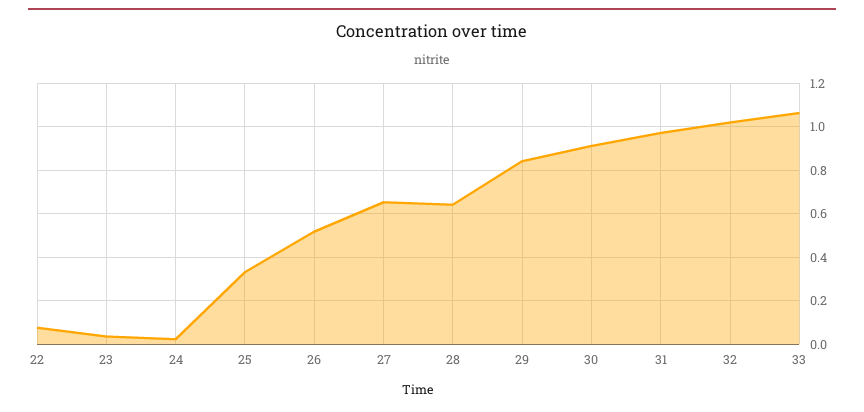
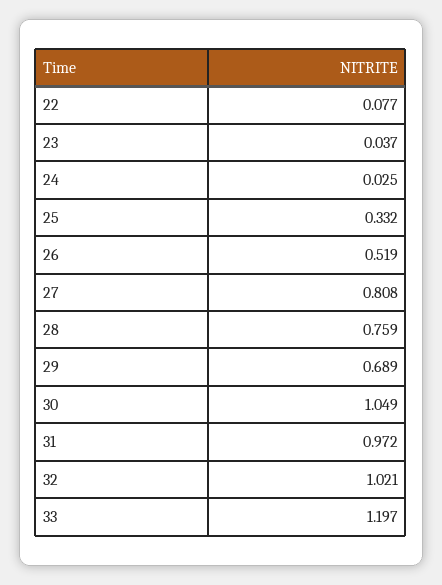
  {
    "22": 0.077,
    "23": 0.037,
    "24": 0.025,
    "25": 0.332,
    "26": 0.519,
-   "27": 0.65,
+   "27": 0.808,
-   "28": 0.65,
+   "28": 0.759,
-   "29": 0.85,
+   "29": 0.689,
-   "30": 0.9,
+   "30": 1.049,
    "31": 0.972,
    "32": 1.021,
-   "33": 1.05
+   "33": 1.197
  }

